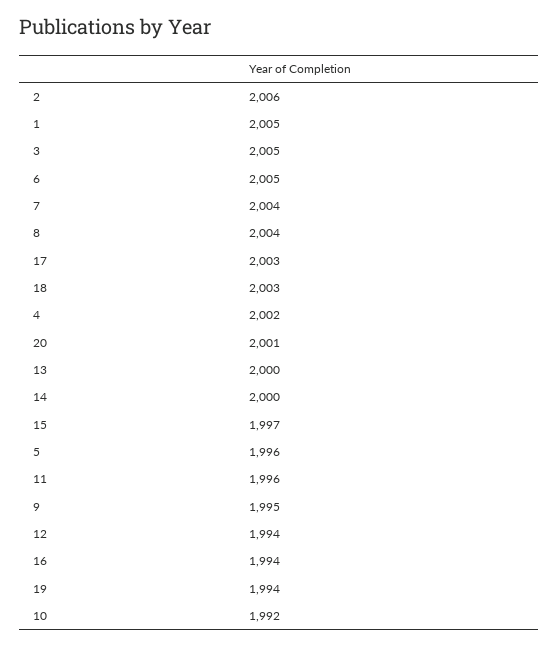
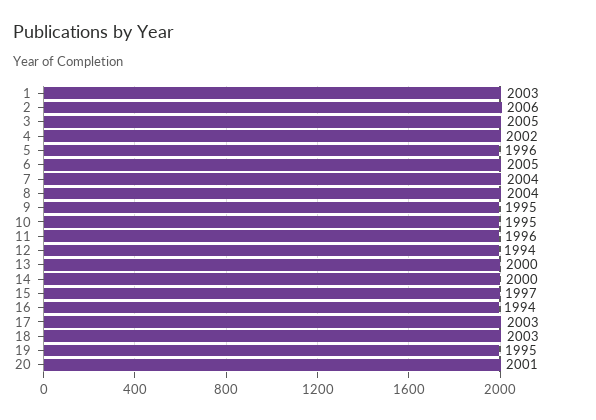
  {
    "2": 2006,
-   "1": 2005,
+   "1": 2003,
    "3": 2005,
    "6": 2005,
    "7": 2004,
    "8": 2004,
    "17": 2003,
    "18": 2003,
    "4": 2002,
    "20": 2001,
    "13": 2000,
    "14": 2000,
    "15": 1997,
    "5": 1996,
    "11": 1996,
    "9": 1995,
    "12": 1994,
    "16": 1994,
-   "19": 1994,
+   "19": 1995,
-   "10": 1992
+   "10": 1995
  }

